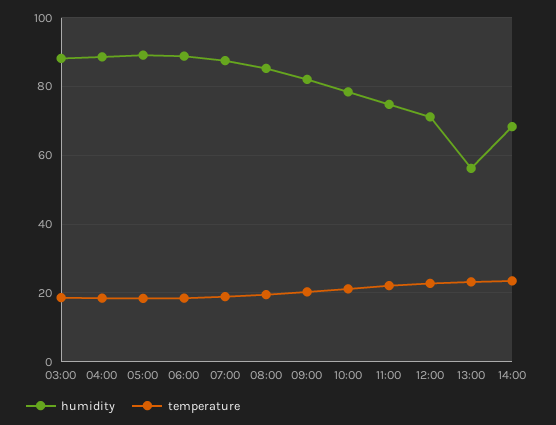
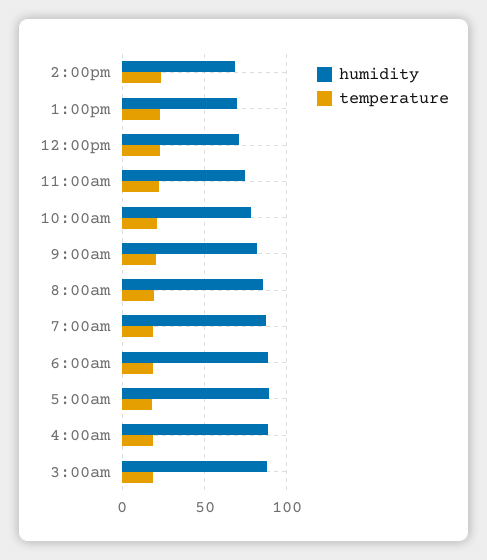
  {
    "humidity": {
      "03:00": 88,
      "04:00": 88,
      "05:00": 90,
      "06:00": 88,
      "07:00": 88,
      "08:00": 86,
      "09:00": 82,
      "10:00": 78,
      "11:00": 74,
      "12:00": 72,
-     "13:00": 56,
+     "13:00": 70,
      "14:00": 68
    },
    "temperature": {
      "03:00": 18,
      "04:00": 18,
      "05:00": 18,
      "06:00": 18,
      "07:00": 18,
      "08:00": 20,
      "09:00": 20,
      "10:00": 22,
      "11:00": 22,
      "12:00": 22,
      "13:00": 24,
      "14:00": 24
    }
  }

